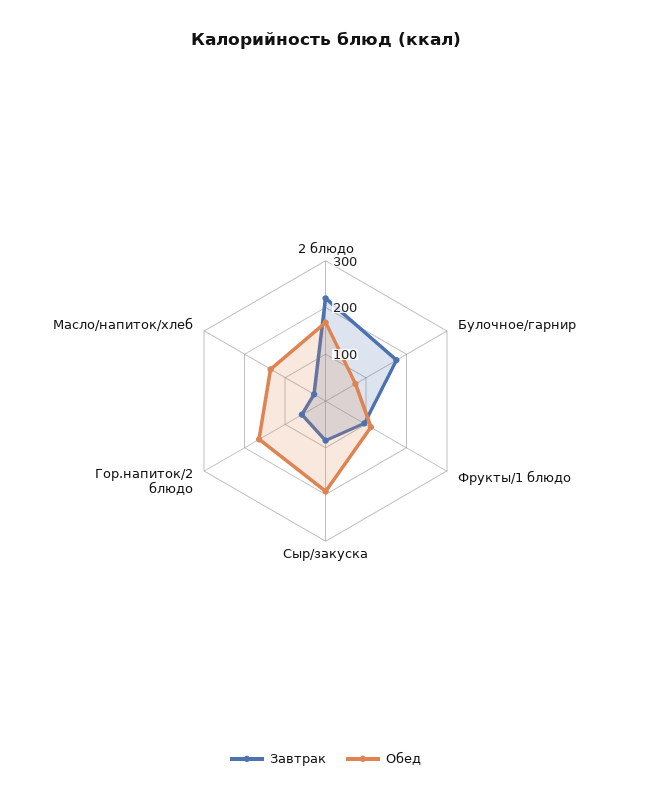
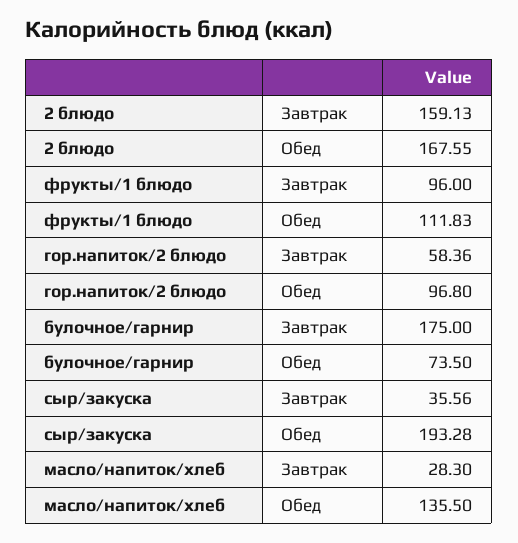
  {
    "Завтрак": {
-     "2 блюдо": 220,
+     "2 блюдо": 159.13,
      "Булочное/гарнир": 175,
      "Фрукты/1 блюдо": 96,
-     "Сыр/закуска": 80,
+     "Сыр/закуска": 35.56,
      "Гор.напиток/2 блюдо": 58.36,
      "Масло/напиток/хлеб": 28.3
    },
    "Обед": {
      "2 блюдо": 167.55,
      "Булочное/гарнир": 73.5,
      "Фрукты/1 блюдо": 111.83,
      "Сыр/закуска": 193.28,
-     "Гор.напиток/2 блюдо": 160,
+     "Гор.напиток/2 блюдо": 96.8,
      "Масло/напиток/хлеб": 135.5
    }
  }

